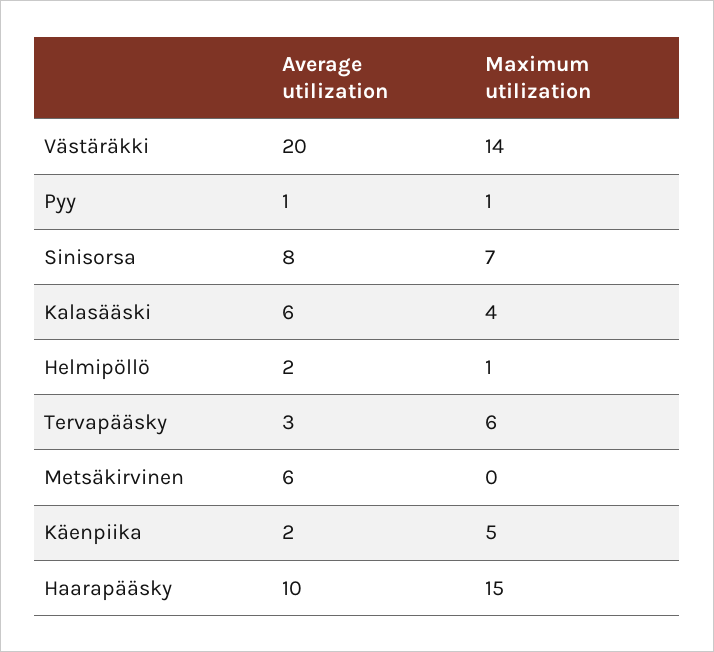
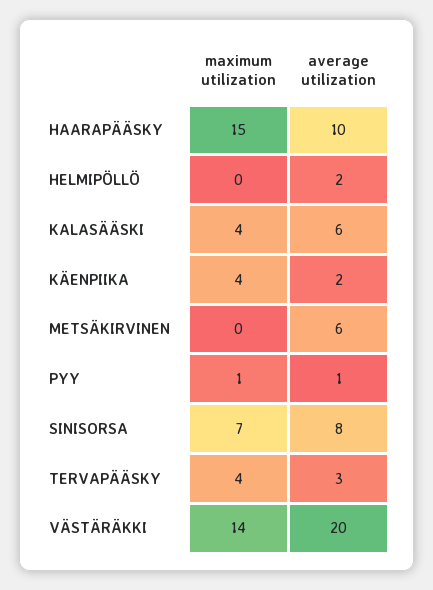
  {
    "Average utilization": {
      "Västäräkki": 20,
      "Pyy": 1,
      "Sinisorsa": 8,
      "Kalasääski": 6,
      "Helmipöllö": 2,
      "Tervapääsky": 3,
      "Metsäkirvinen": 6,
      "Käenpiika": 2,
      "Haarapääsky": 10
    },
    "Maximum utilization": {
      "Västäräkki": 14,
      "Pyy": 1,
      "Sinisorsa": 7,
      "Kalasääski": 4,
-     "Helmipöllö": 1,
+     "Helmipöllö": 0,
-     "Tervapääsky": 6,
+     "Tervapääsky": 4,
      "Metsäkirvinen": 0,
-     "Käenpiika": 5,
+     "Käenpiika": 4,
      "Haarapääsky": 15
    }
  }

